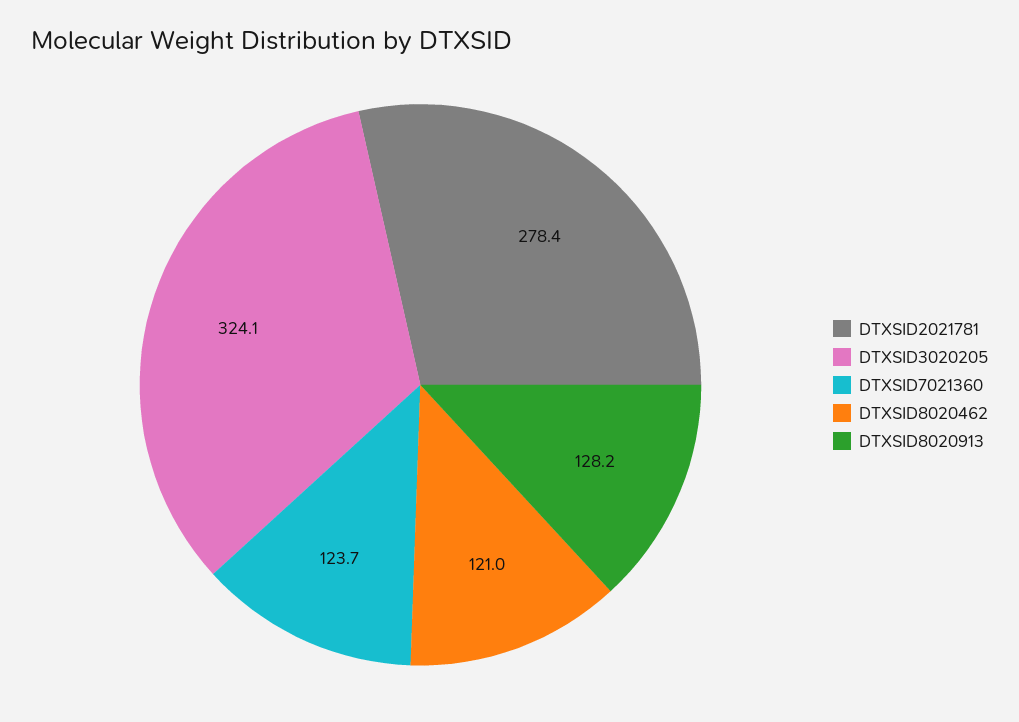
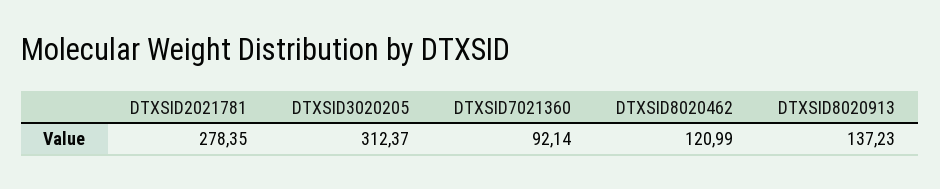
  {
    "DTXSID2021781": 278.35,
-   "DTXSID3020205": 324.1,
+   "DTXSID3020205": 312.37,
-   "DTXSID7021360": 123.7,
+   "DTXSID7021360": 92.14,
    "DTXSID8020462": 120.99,
-   "DTXSID8020913": 128.2
+   "DTXSID8020913": 137.23
  }

